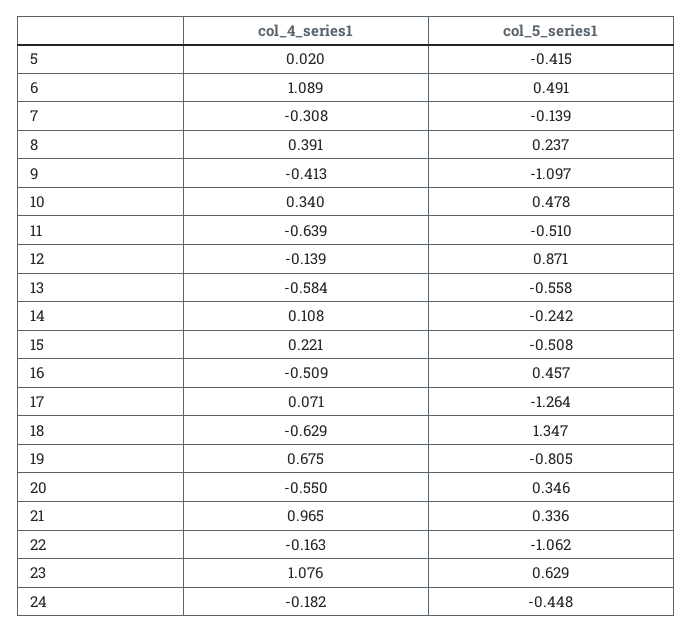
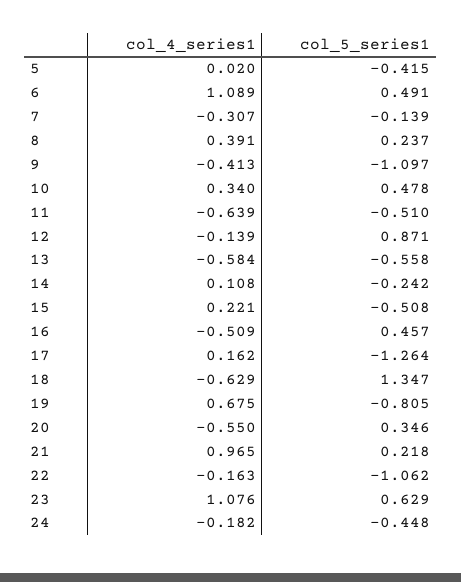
  {
    "col_4_series1": {
      "5": 0.02,
      "6": 1.089,
-     "7": -0.308,
+     "7": -0.307,
      "8": 0.391,
      "9": -0.413,
      "10": 0.34,
      "11": -0.639,
      "12": -0.139,
      "13": -0.584,
      "14": 0.108,
      "15": 0.221,
      "16": -0.509,
-     "17": 0.071,
+     "17": 0.162,
      "18": -0.629,
      "19": 0.675,
      "20": -0.55,
      "21": 0.965,
      "22": -0.163,
      "23": 1.076,
      "24": -0.182
    },
    "col_5_series1": {
      "5": -0.415,
      "6": 0.491,
      "7": -0.139,
      "8": 0.237,
      "9": -1.097,
      "10": 0.478,
      "11": -0.51,
      "12": 0.871,
      "13": -0.558,
      "14": -0.242,
      "15": -0.508,
      "16": 0.457,
      "17": -1.264,
      "18": 1.347,
      "19": -0.805,
      "20": 0.346,
-     "21": 0.336,
+     "21": 0.218,
      "22": -1.062,
      "23": 0.629,
      "24": -0.448
    }
  }

